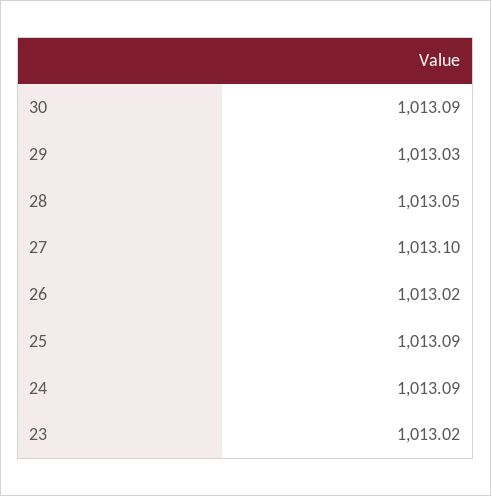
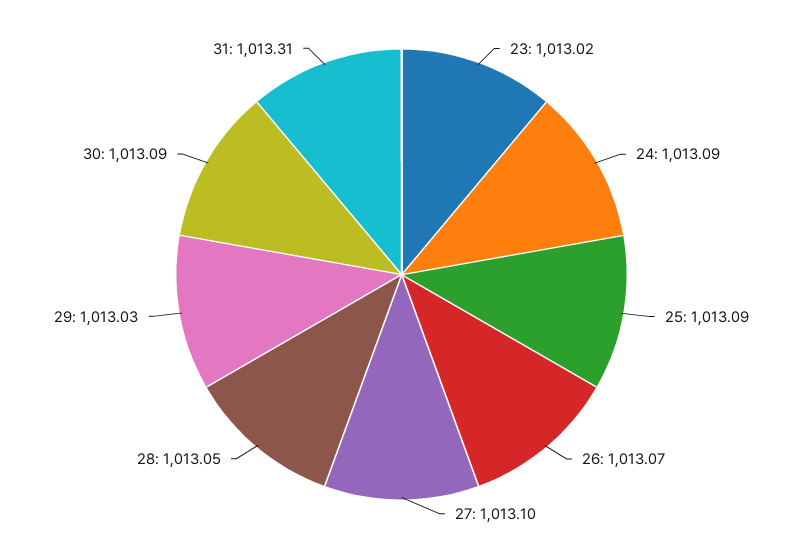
  {
    "30": 1013.09,
    "29": 1013.03,
    "28": 1013.05,
    "27": 1013.1,
-   "26": 1013.02,
+   "26": 1013.07,
    "25": 1013.09,
    "24": 1013.09,
-   "23": 1013.02
+   "23": 1013.02,
+   "31": 1013.31
  }

